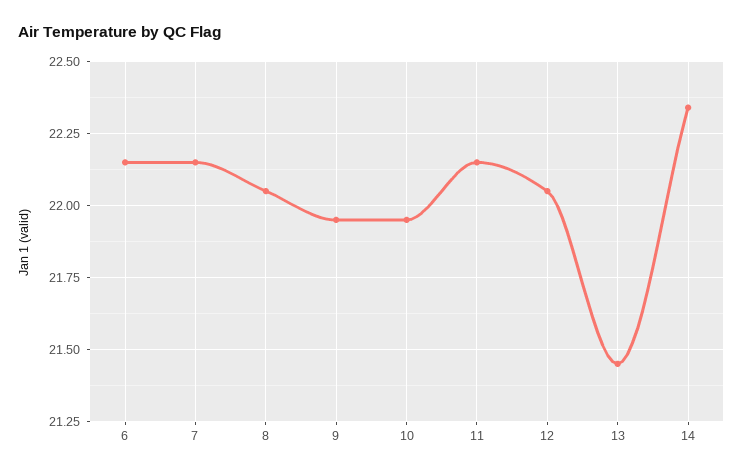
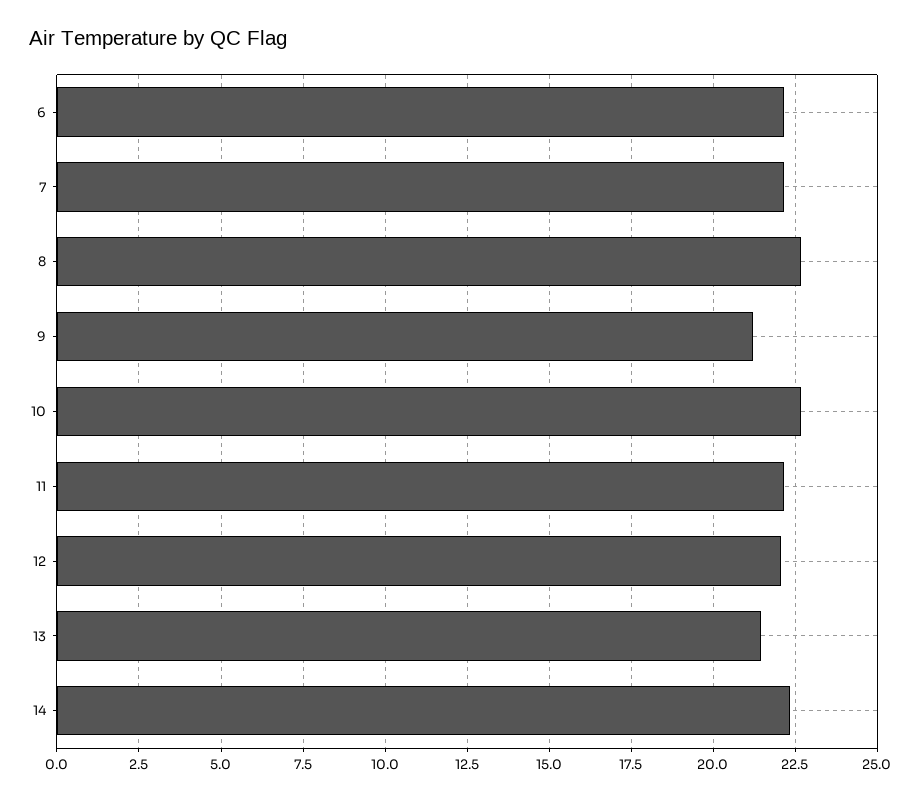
  {
    "6": 22.15,
    "7": 22.15,
-   "8": 22.05,
+   "8": 22.75,
-   "9": 21.95,
+   "9": 21.25,
-   "10": 21.95,
+   "10": 22.75,
    "11": 22.15,
    "12": 22.05,
    "13": 21.45,
    "14": 22.35
  }

